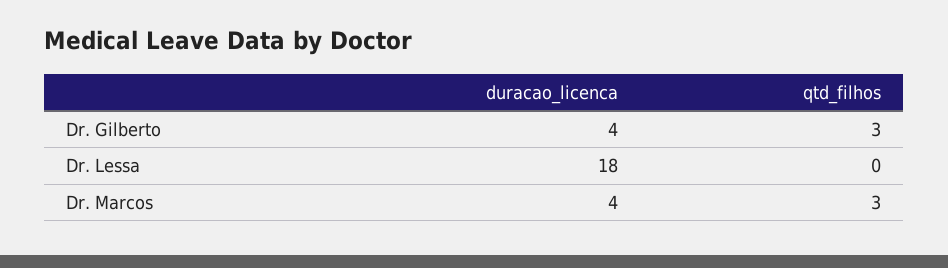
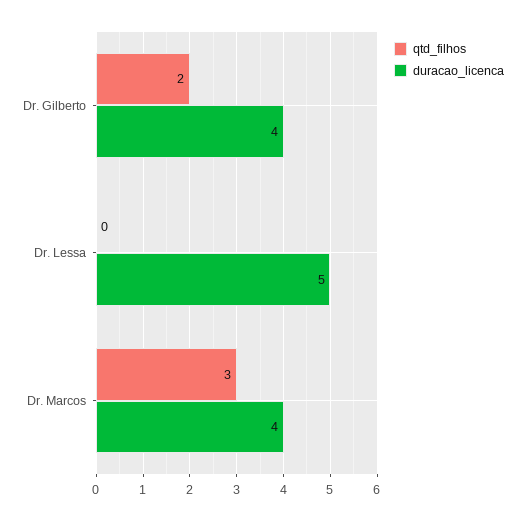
  {
    "duracao_licenca": {
      "Dr. Gilberto": 4,
-     "Dr. Lessa": 18,
+     "Dr. Lessa": 5,
      "Dr. Marcos": 4
    },
    "qtd_filhos": {
-     "Dr. Gilberto": 3,
+     "Dr. Gilberto": 2,
      "Dr. Lessa": 0,
      "Dr. Marcos": 3
    }
  }

